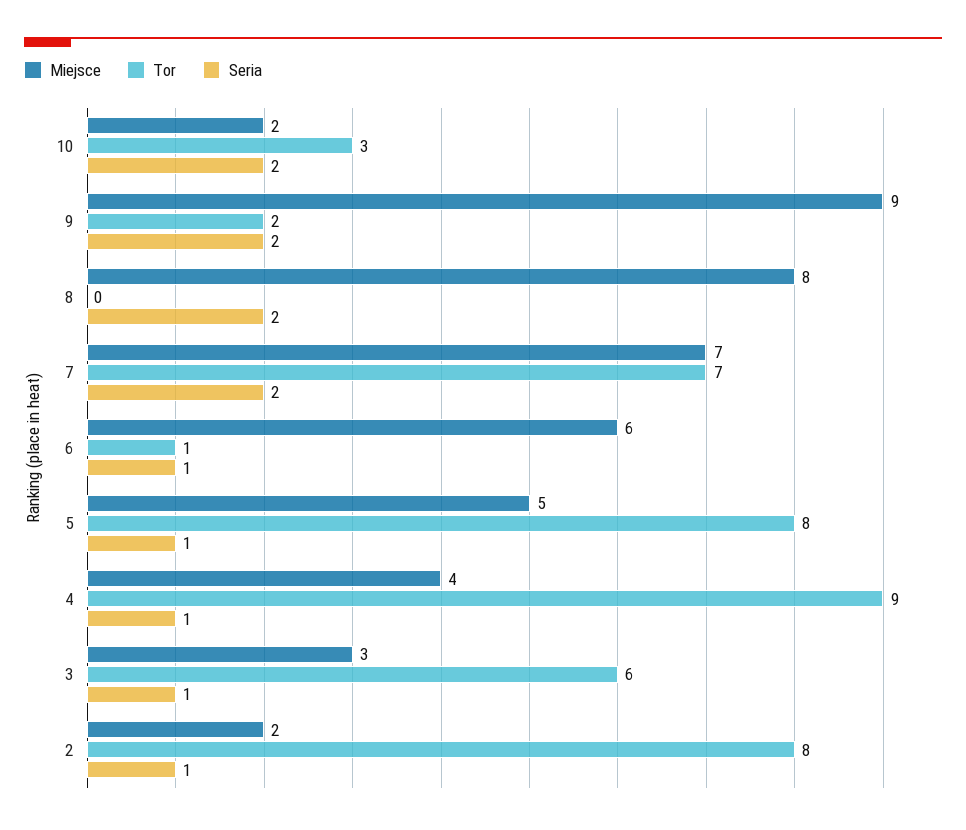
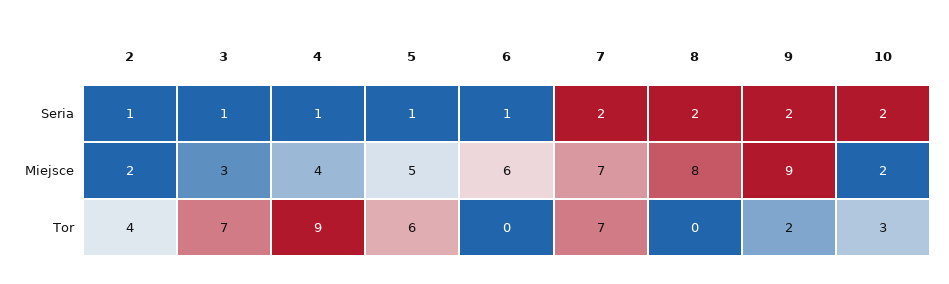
  {
    "Miejsce": {
      "10": 2,
      "9": 9,
      "8": 8,
      "7": 7,
      "6": 6,
      "5": 5,
      "4": 4,
      "3": 3,
      "2": 2
    },
    "Tor": {
      "10": 3,
      "9": 2,
      "8": 0,
      "7": 7,
-     "6": 1,
+     "6": 0,
-     "5": 8,
+     "5": 6,
      "4": 9,
-     "3": 6,
+     "3": 7,
-     "2": 8
+     "2": 4
    },
    "Seria": {
      "10": 2,
      "9": 2,
      "8": 2,
      "7": 2,
      "6": 1,
      "5": 1,
      "4": 1,
      "3": 1,
      "2": 1
    }
  }

